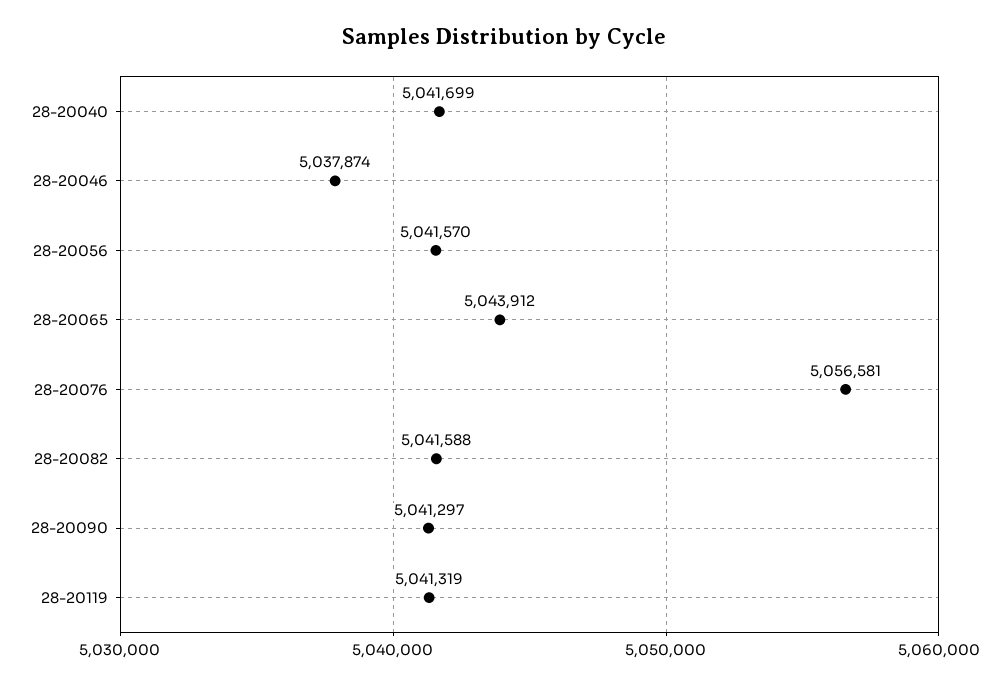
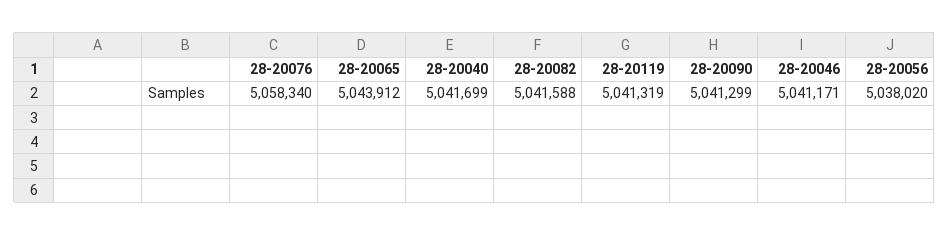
  {
    "28-20040": 5041699,
-   "28-20046": 5037874,
+   "28-20046": 5041171,
-   "28-20056": 5041570,
+   "28-20056": 5038020,
    "28-20065": 5043912,
-   "28-20076": 5056581,
+   "28-20076": 5058340,
    "28-20082": 5041588,
-   "28-20090": 5041297,
+   "28-20090": 5041299,
    "28-20119": 5041319
  }

